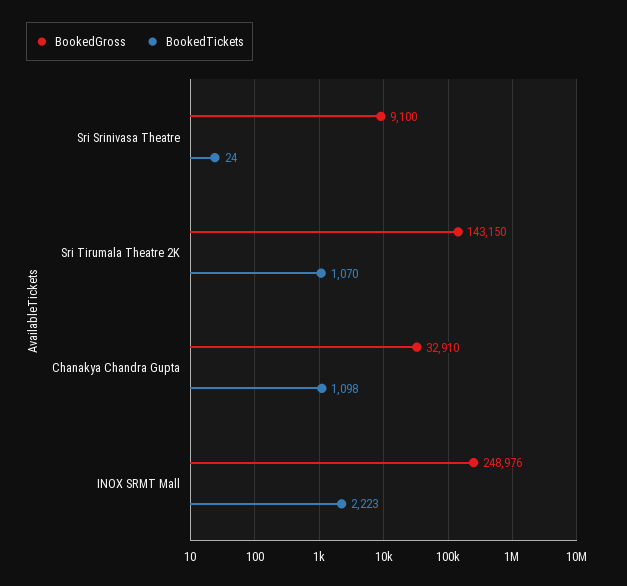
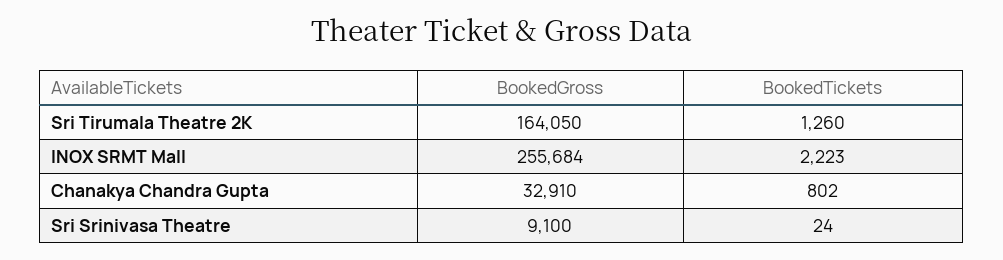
  {
    "BookedGross": {
      "Sri Srinivasa Theatre": 9100,
-     "Sri Tirumala Theatre 2K": 143150,
+     "Sri Tirumala Theatre 2K": 164050,
      "Chanakya Chandra Gupta": 32910,
-     "INOX SRMT Mall": 248976
+     "INOX SRMT Mall": 255684
    },
    "BookedTickets": {
      "Sri Srinivasa Theatre": 24,
-     "Sri Tirumala Theatre 2K": 1070,
+     "Sri Tirumala Theatre 2K": 1260,
-     "Chanakya Chandra Gupta": 1098,
+     "Chanakya Chandra Gupta": 802,
      "INOX SRMT Mall": 2223
    }
  }

